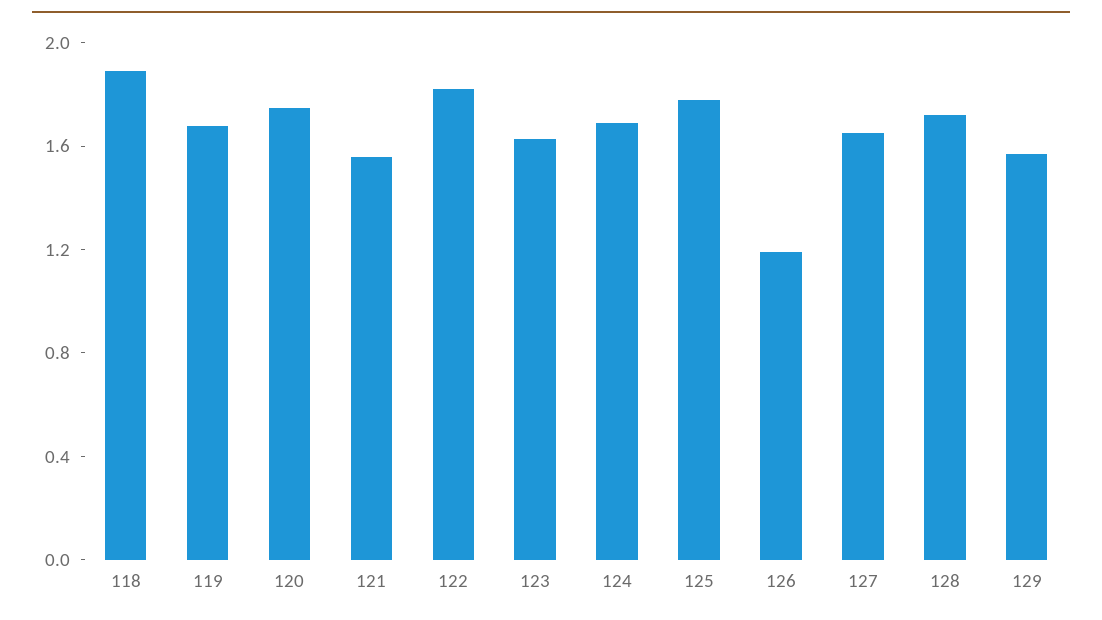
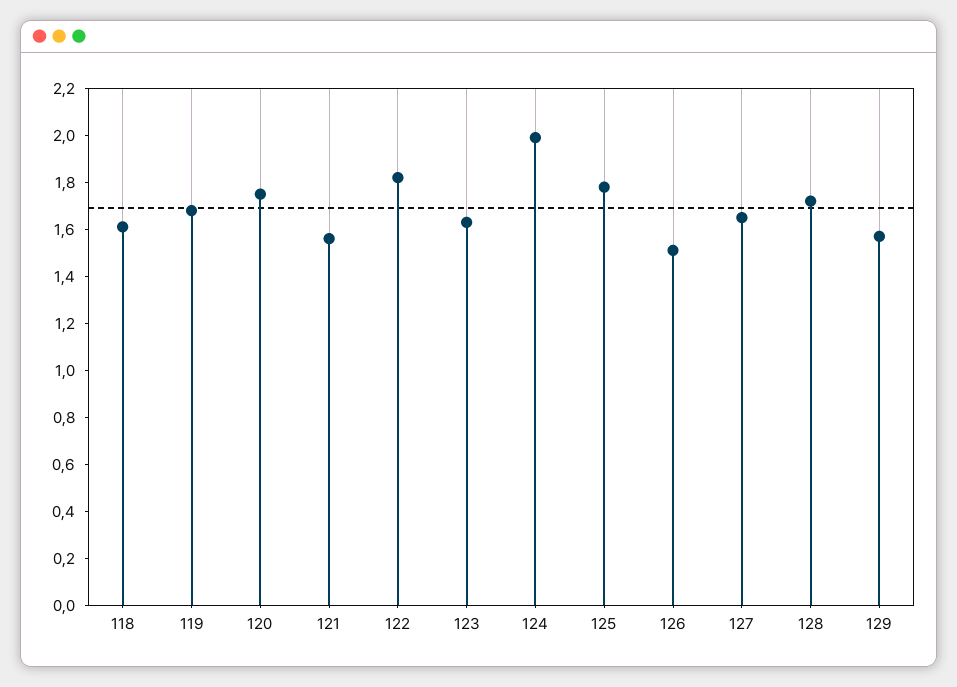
  {
-   "118": 1.9,
+   "118": 1.6,
    "119": 1.7,
    "120": 1.75,
    "121": 1.55,
    "122": 1.8,
    "123": 1.65,
-   "124": 1.7,
+   "124": 2,
    "125": 1.8,
-   "126": 1.2,
+   "126": 1.5,
    "127": 1.65,
    "128": 1.7,
    "129": 1.55
  }

